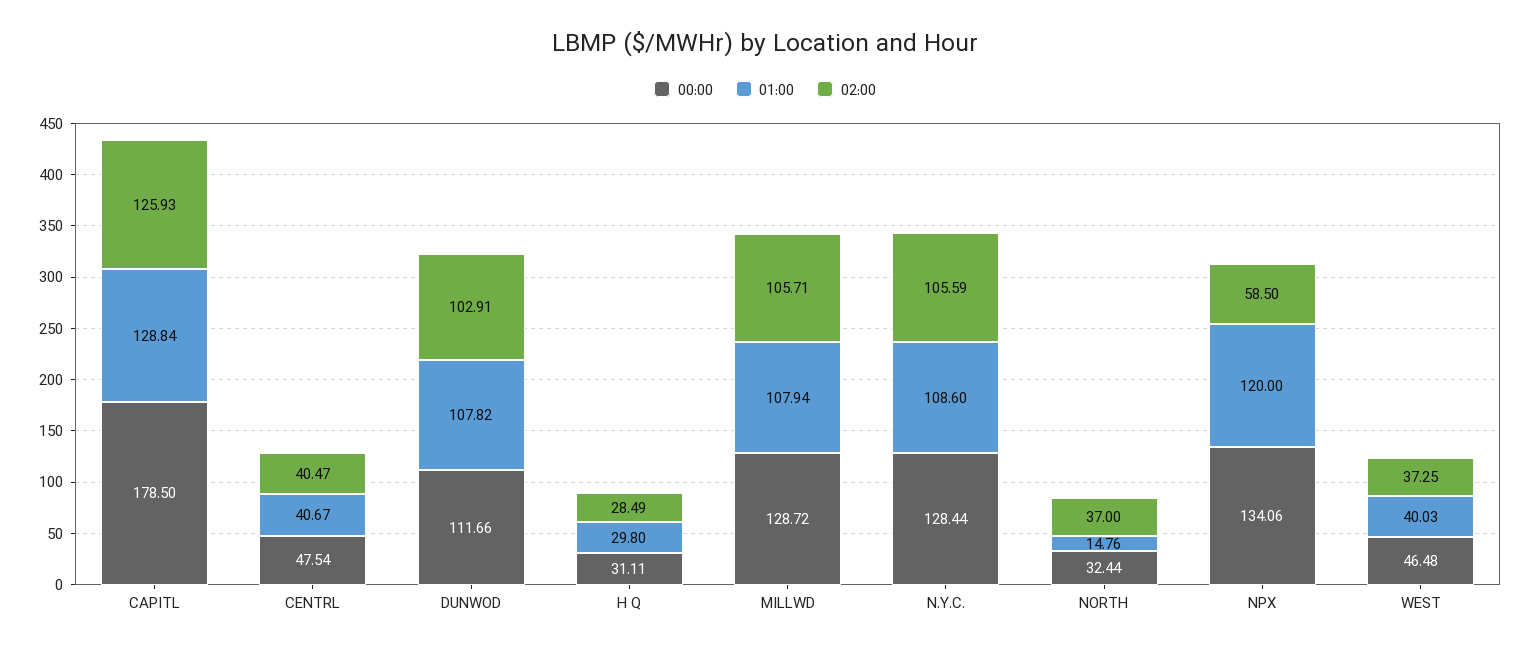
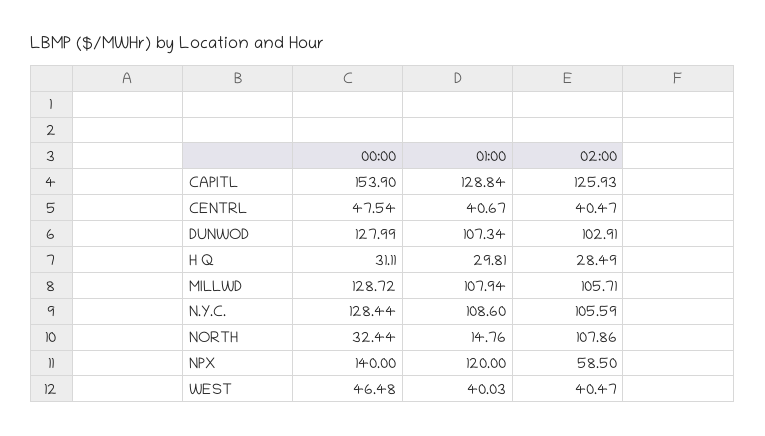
  {
    "00:00": {
-     "CAPITL": 178.5,
+     "CAPITL": 153.9,
      "CENTRL": 47.54,
-     "DUNWOD": 111.66,
+     "DUNWOD": 127.99,
      "H Q": 31.11,
      "MILLWD": 128.72,
      "N.Y.C.": 128.44,
      "NORTH": 32.44,
-     "NPX": 134.06,
+     "NPX": 140,
      "WEST": 46.48
    },
    "01:00": {
      "CAPITL": 128.84,
      "CENTRL": 40.67,
-     "DUNWOD": 107.82,
+     "DUNWOD": 107.34,
-     "H Q": 29.8,
+     "H Q": 29.81,
      "MILLWD": 107.94,
      "N.Y.C.": 108.6,
      "NORTH": 14.76,
      "NPX": 120,
      "WEST": 40.03
    },
    "02:00": {
      "CAPITL": 125.93,
      "CENTRL": 40.47,
      "DUNWOD": 102.91,
      "H Q": 28.49,
      "MILLWD": 105.71,
      "N.Y.C.": 105.59,
-     "NORTH": 37,
+     "NORTH": 107.86,
      "NPX": 58.5,
-     "WEST": 37.25
+     "WEST": 40.47
    }
  }

